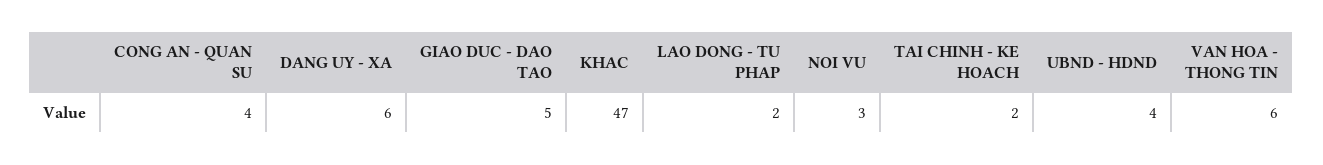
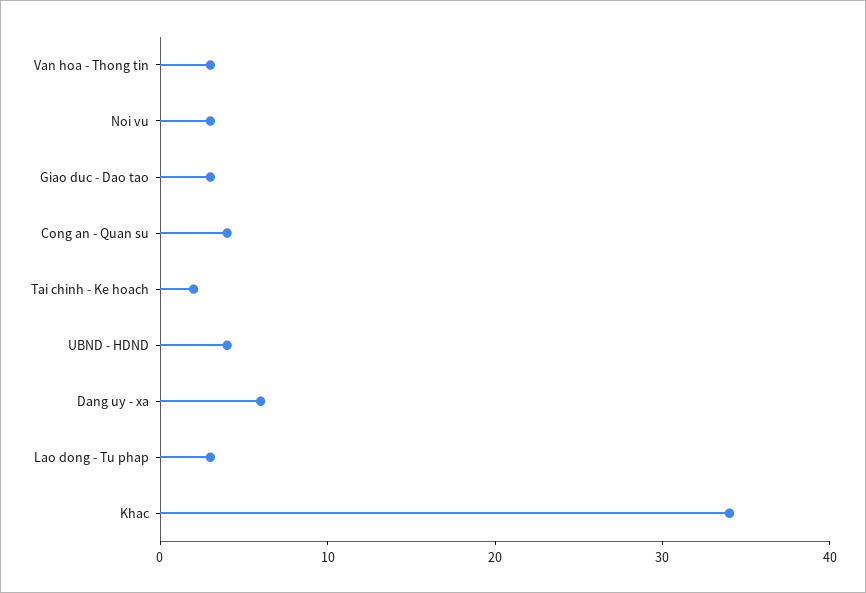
  {
    "CONG AN - QUAN SU": 4,
    "DANG UY - XA": 6,
-   "GIAO DUC - DAO TAO": 5,
+   "GIAO DUC - DAO TAO": 3,
-   "KHAC": 47,
+   "KHAC": 34,
-   "LAO DONG - TU PHAP": 2,
+   "LAO DONG - TU PHAP": 3,
    "NOI VU": 3,
    "TAI CHINH - KE HOACH": 2,
    "UBND - HDND": 4,
-   "VAN HOA - THONG TIN": 6
+   "VAN HOA - THONG TIN": 3
  }

